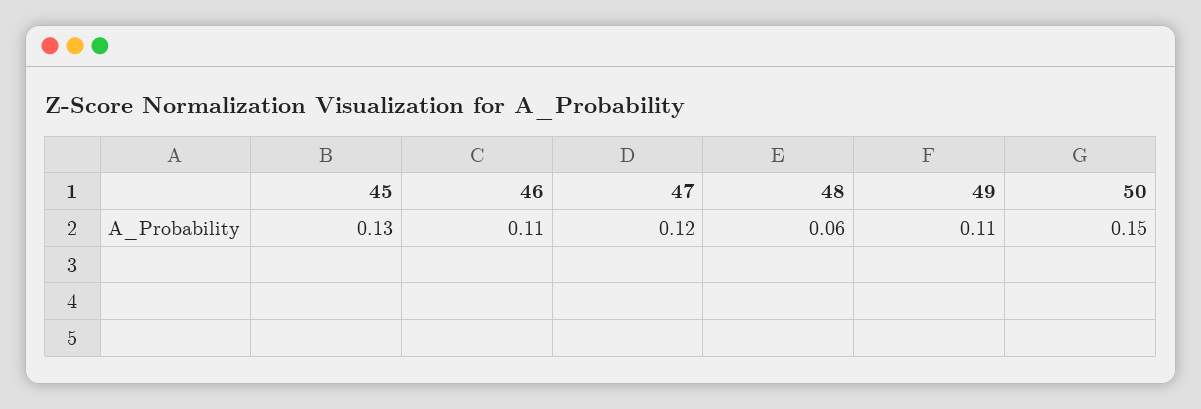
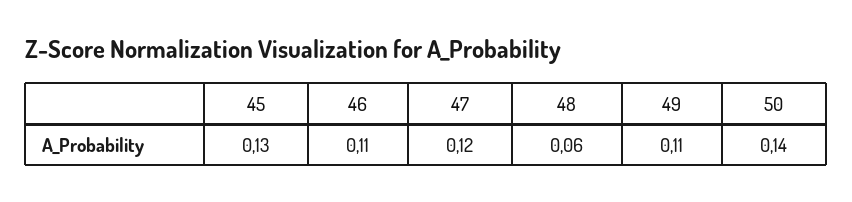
  {
    "45": 0.13,
    "46": 0.11,
    "47": 0.12,
    "48": 0.06,
    "49": 0.11,
-   "50": 0.15
+   "50": 0.14
  }

